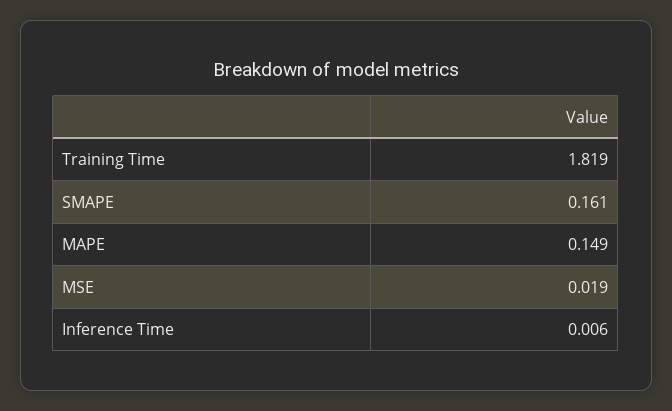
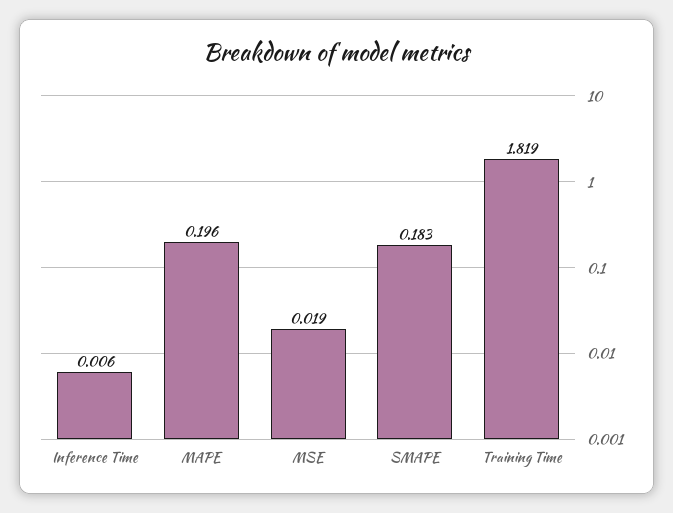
  {
    "Training Time": 1.819,
-   "SMAPE": 0.161,
+   "SMAPE": 0.183,
-   "MAPE": 0.149,
+   "MAPE": 0.196,
    "MSE": 0.019,
    "Inference Time": 0.006
  }

